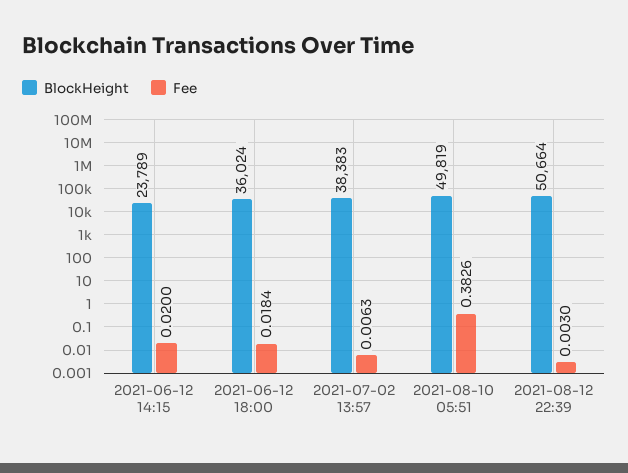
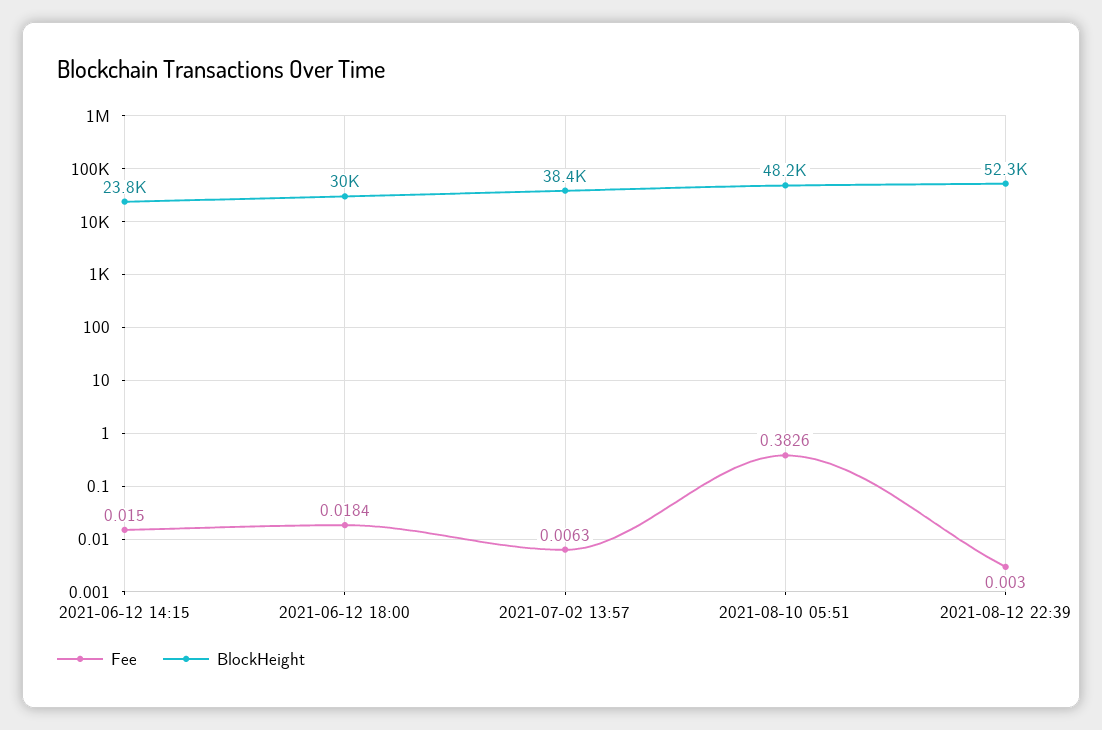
  {
    "BlockHeight": {
      "2021-06-12 14:15": 23789,
-     "2021-06-12 18:00": 36024,
+     "2021-06-12 18:00": 30000,
      "2021-07-02 13:57": 38383,
-     "2021-08-10 05:51": 49819,
+     "2021-08-10 05:51": 48200,
-     "2021-08-12 22:39": 50664
+     "2021-08-12 22:39": 52300
    },
    "Fee": {
-     "2021-06-12 14:15": 0.02,
+     "2021-06-12 14:15": 0.015,
      "2021-06-12 18:00": 0.0184,
      "2021-07-02 13:57": 0.0063,
      "2021-08-10 05:51": 0.3826,
      "2021-08-12 22:39": 0.003
    }
  }

